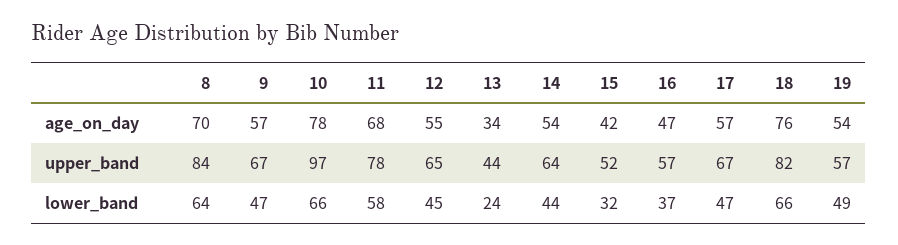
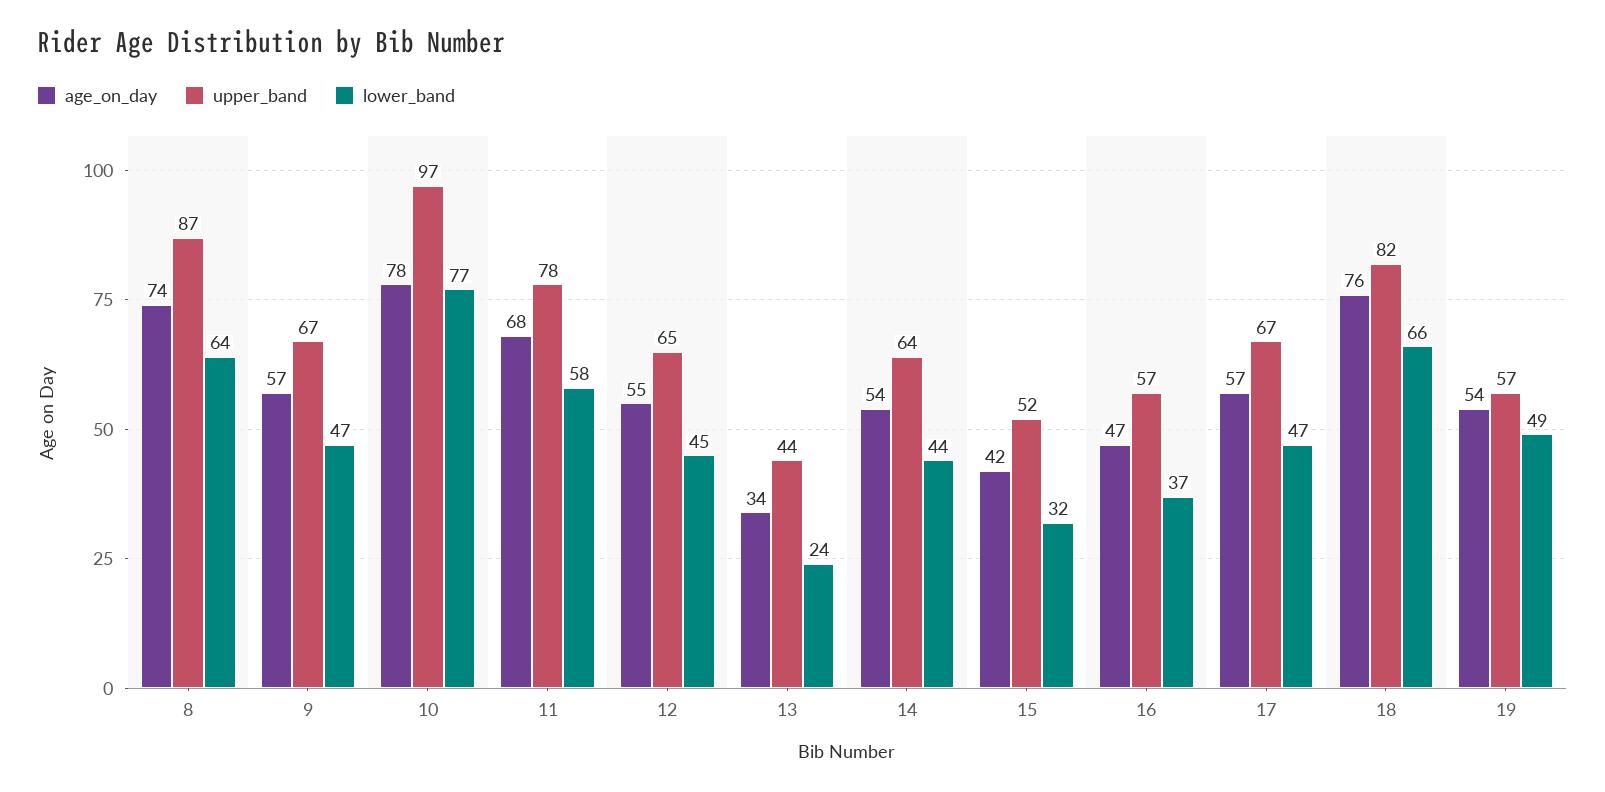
  {
    "age_on_day": {
-     "8": 70,
+     "8": 74,
      "9": 57,
      "10": 78,
      "11": 68,
      "12": 55,
      "13": 34,
      "14": 54,
      "15": 42,
      "16": 47,
      "17": 57,
      "18": 76,
      "19": 54
    },
    "upper_band": {
-     "8": 84,
+     "8": 87,
      "9": 67,
      "10": 97,
      "11": 78,
      "12": 65,
      "13": 44,
      "14": 64,
      "15": 52,
      "16": 57,
      "17": 67,
      "18": 82,
      "19": 57
    },
    "lower_band": {
      "8": 64,
      "9": 47,
-     "10": 66,
+     "10": 77,
      "11": 58,
      "12": 45,
      "13": 24,
      "14": 44,
      "15": 32,
      "16": 37,
      "17": 47,
      "18": 66,
      "19": 49
    }
  }

